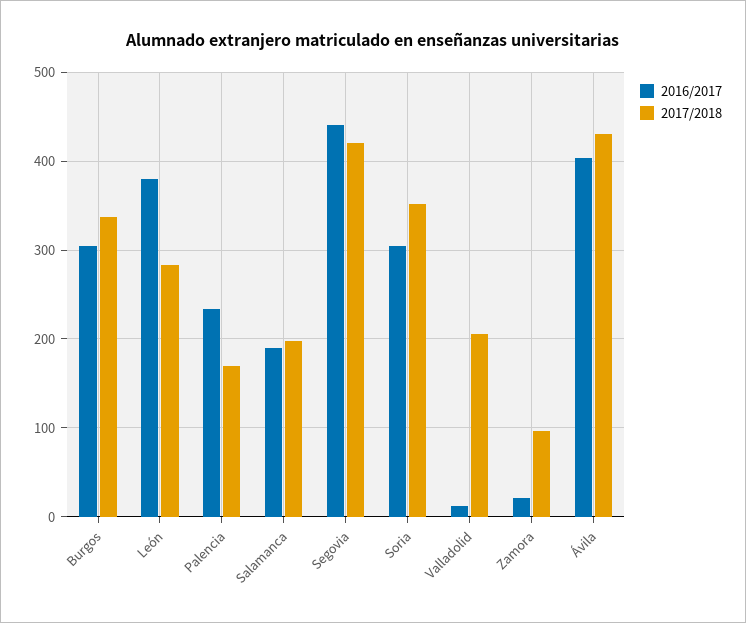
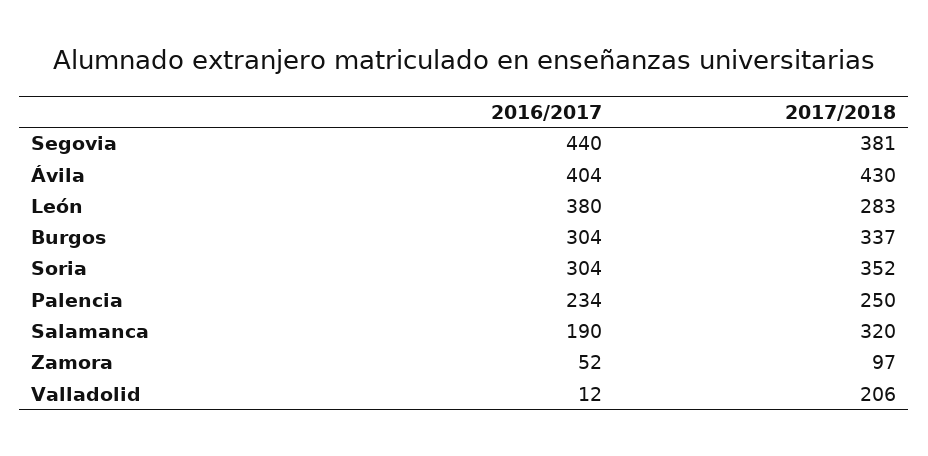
  {
    "2016/2017": {
      "Burgos": 304,
      "León": 380,
      "Palencia": 234,
      "Salamanca": 190,
      "Segovia": 440,
      "Soria": 304,
      "Valladolid": 12,
-     "Zamora": 20,
+     "Zamora": 52,
      "Ávila": 404
    },
    "2017/2018": {
      "Burgos": 337,
      "León": 283,
-     "Palencia": 170,
+     "Palencia": 250,
-     "Salamanca": 200,
+     "Salamanca": 320,
-     "Segovia": 420,
+     "Segovia": 381,
      "Soria": 352,
      "Valladolid": 206,
      "Zamora": 97,
      "Ávila": 430
    }
  }

